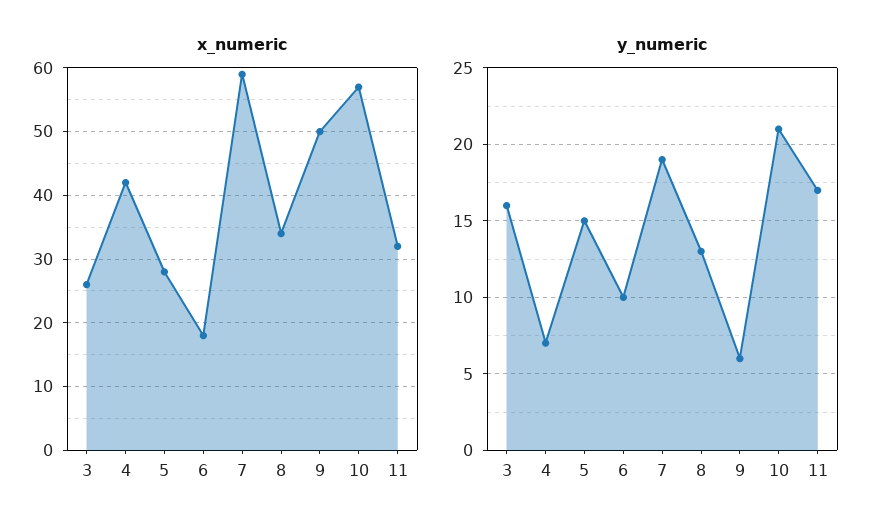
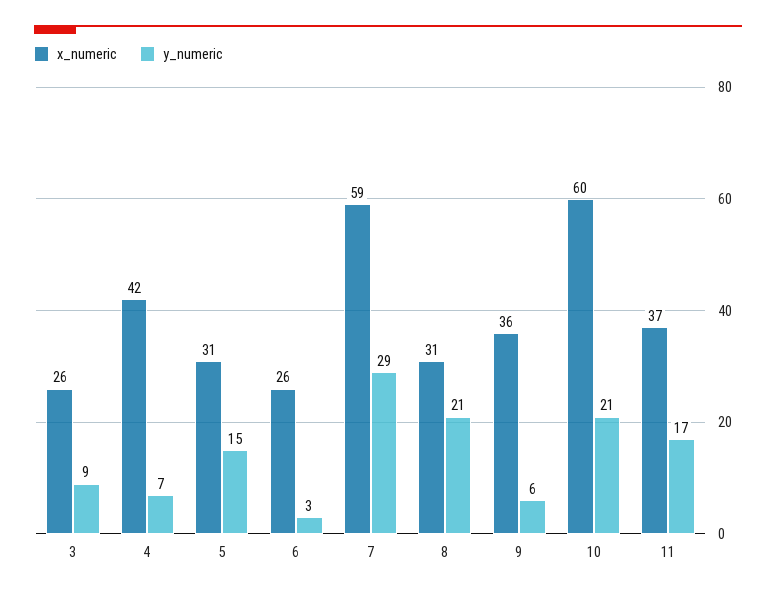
  {
    "x_numeric": {
      "3": 26,
      "4": 42,
-     "5": 28,
+     "5": 31,
-     "6": 18,
+     "6": 26,
      "7": 59,
-     "8": 34,
+     "8": 31,
-     "9": 50,
+     "9": 36,
-     "10": 57,
+     "10": 60,
-     "11": 32
+     "11": 37
    },
    "y_numeric": {
-     "3": 16,
+     "3": 9,
      "4": 7,
      "5": 15,
-     "6": 10,
+     "6": 3,
-     "7": 19,
+     "7": 29,
-     "8": 13,
+     "8": 21,
      "9": 6,
      "10": 21,
      "11": 17
    }
  }

